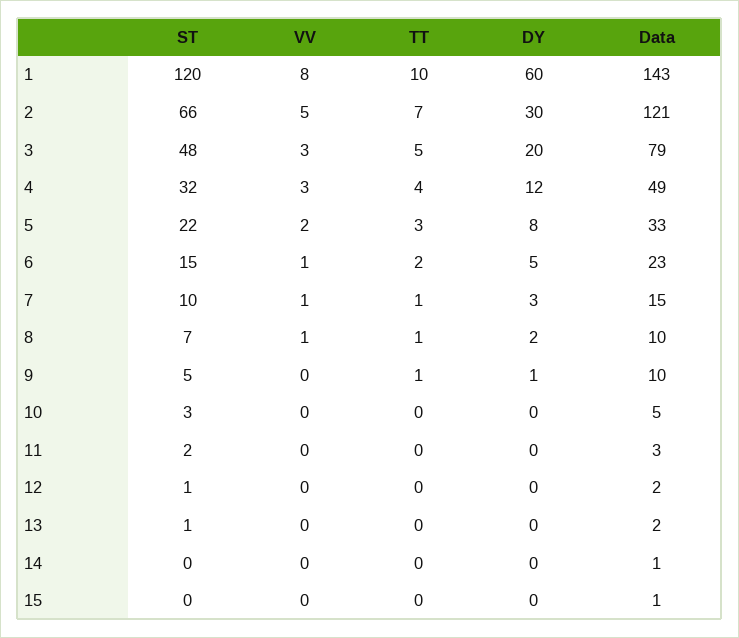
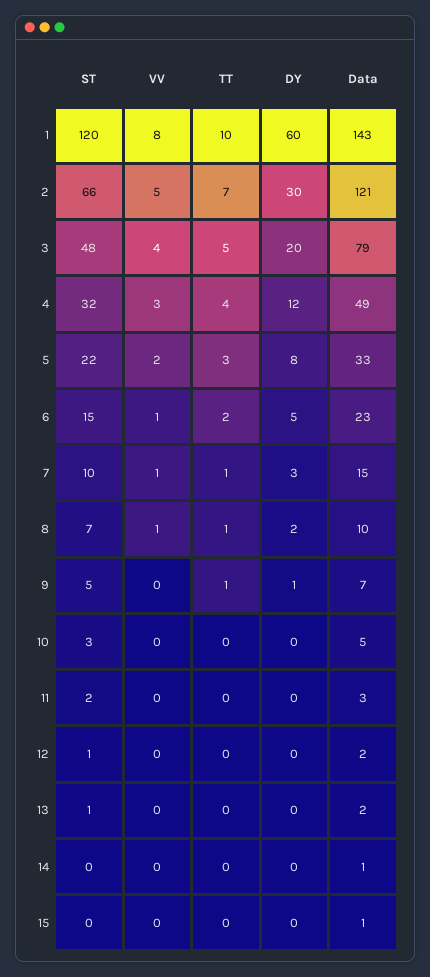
  {
    "ST": {
      "1": 120,
      "2": 66,
      "3": 48,
      "4": 32,
      "5": 22,
      "6": 15,
      "7": 10,
      "8": 7,
      "9": 5,
      "10": 3,
      "11": 2,
      "12": 1,
      "13": 1,
      "14": 0,
      "15": 0
    },
    "VV": {
      "1": 8,
      "2": 5,
-     "3": 3,
+     "3": 4,
      "4": 3,
      "5": 2,
      "6": 1,
      "7": 1,
      "8": 1,
      "9": 0,
      "10": 0,
      "11": 0,
      "12": 0,
      "13": 0,
      "14": 0,
      "15": 0
    },
    "TT": {
      "1": 10,
      "2": 7,
      "3": 5,
      "4": 4,
      "5": 3,
      "6": 2,
      "7": 1,
      "8": 1,
      "9": 1,
      "10": 0,
      "11": 0,
      "12": 0,
      "13": 0,
      "14": 0,
      "15": 0
    },
    "DY": {
      "1": 60,
      "2": 30,
      "3": 20,
      "4": 12,
      "5": 8,
      "6": 5,
      "7": 3,
      "8": 2,
      "9": 1,
      "10": 0,
      "11": 0,
      "12": 0,
      "13": 0,
      "14": 0,
      "15": 0
    },
    "Data": {
      "1": 143,
      "2": 121,
      "3": 79,
      "4": 49,
      "5": 33,
      "6": 23,
      "7": 15,
      "8": 10,
-     "9": 10,
+     "9": 7,
      "10": 5,
      "11": 3,
      "12": 2,
      "13": 2,
      "14": 1,
      "15": 1
    }
  }

